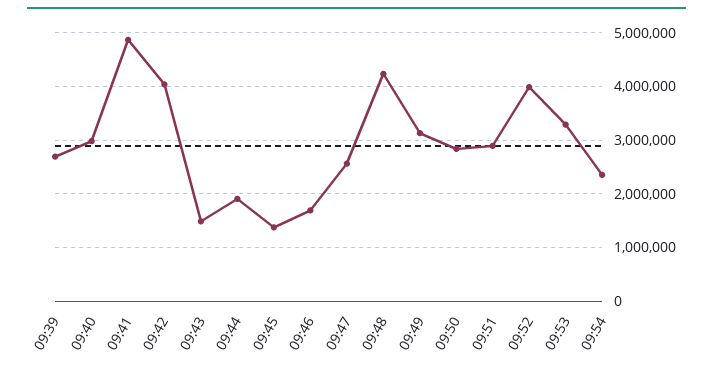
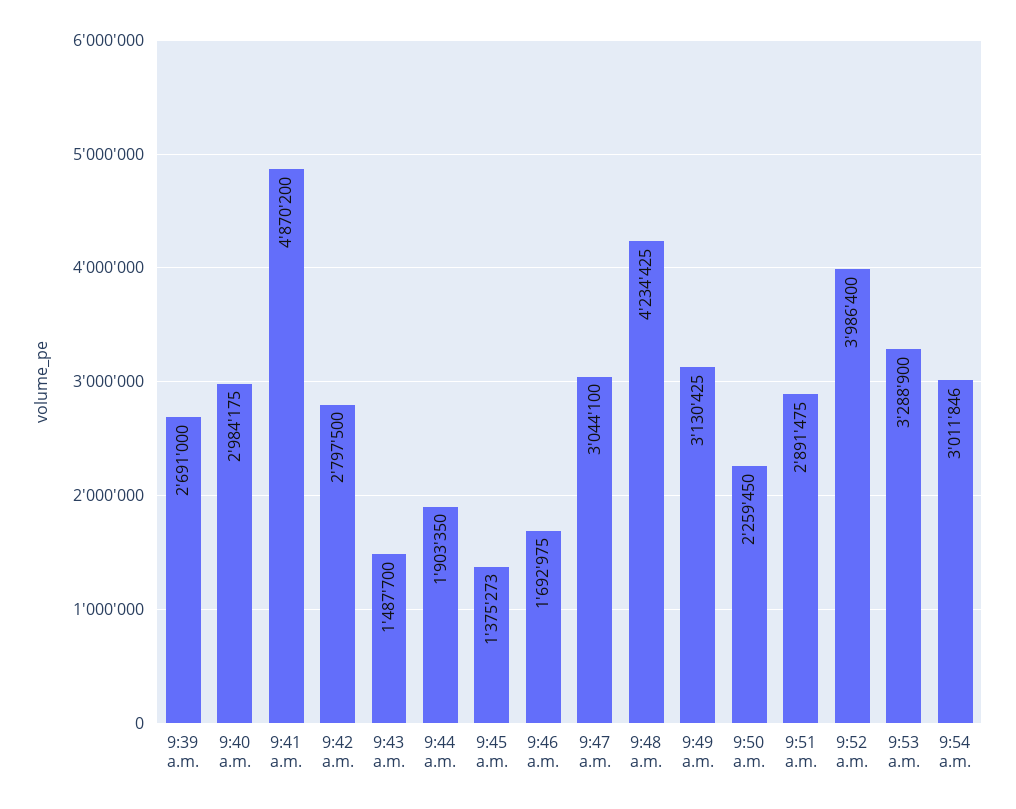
  {
    "09:39": 2691000,
    "09:40": 2984175,
    "09:41": 4870200,
-   "09:42": 4000000,
+   "09:42": 2797500,
    "09:43": 1487700,
    "09:44": 1903350,
    "09:45": 1375273,
    "09:46": 1692975,
-   "09:47": 2600000,
+   "09:47": 3044100,
    "09:48": 4234425,
    "09:49": 3130425,
-   "09:50": 2800000,
+   "09:50": 2259450,
    "09:51": 2891475,
    "09:52": 3986400,
    "09:53": 3288900,
-   "09:54": 2400000
+   "09:54": 3011846
  }

